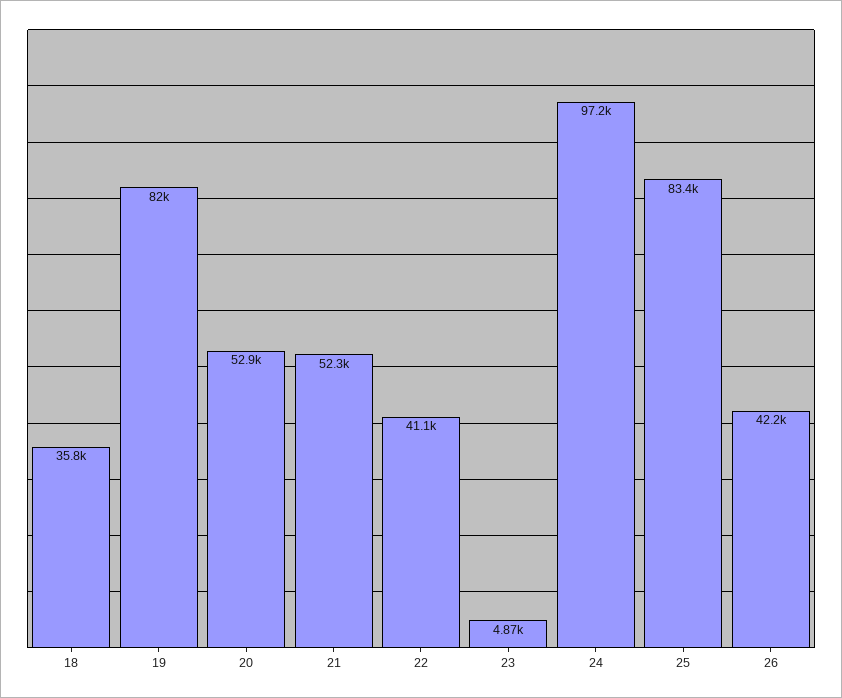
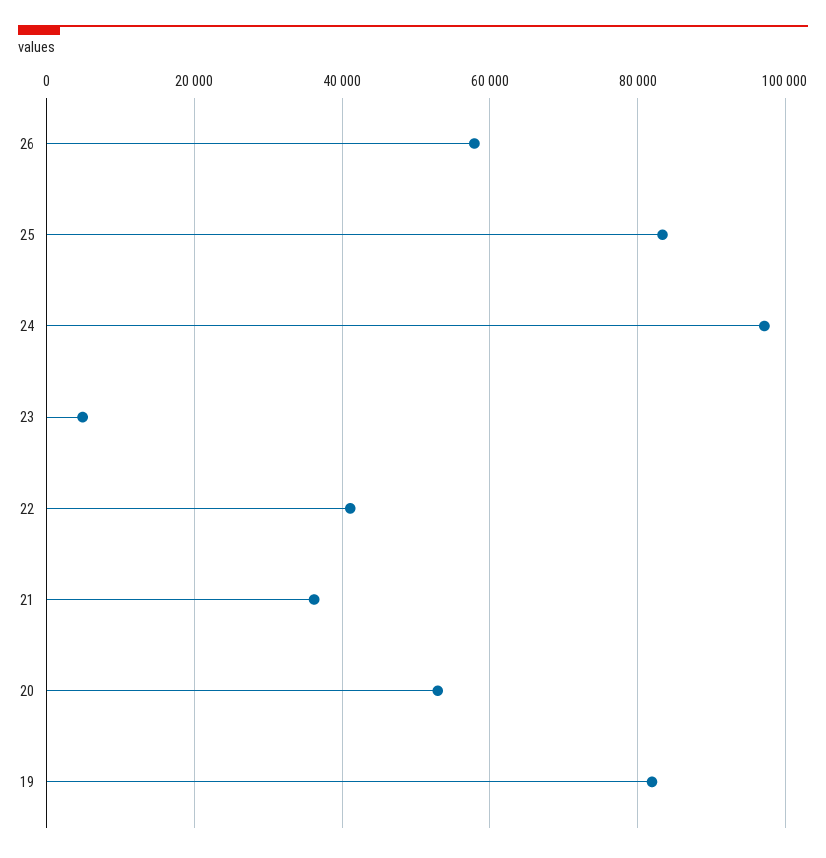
  {
-   "18": 35800,
    "19": 82000,
    "20": 52900,
-   "21": 52300,
+   "21": 36000,
    "22": 41100,
    "23": 4870,
    "24": 97200,
    "25": 83400,
-   "26": 42200
+   "26": 58000
  }

